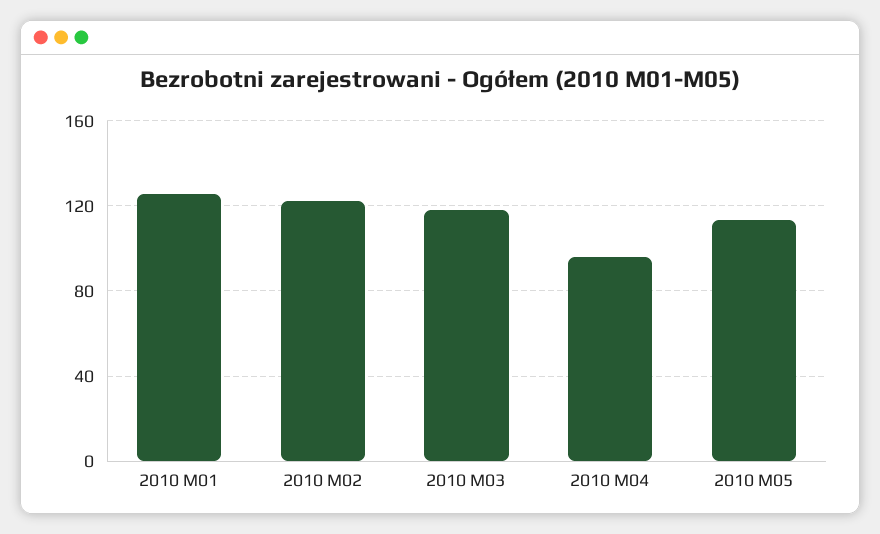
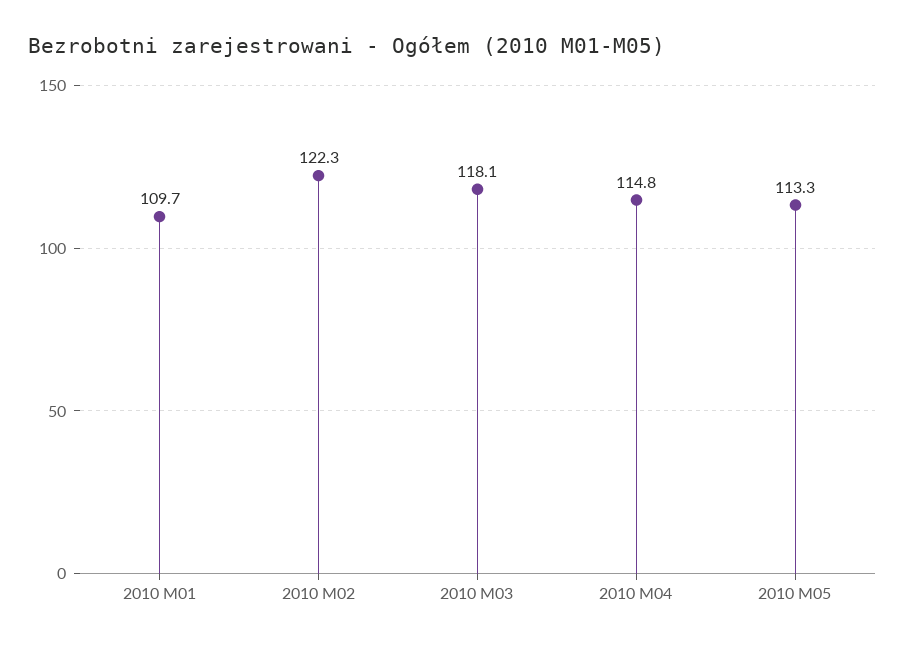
  {
-   "2010 M01": 125,
+   "2010 M01": 109.7,
    "2010 M02": 122.3,
    "2010 M03": 118.1,
-   "2010 M04": 95,
+   "2010 M04": 114.8,
    "2010 M05": 113.3
  }

